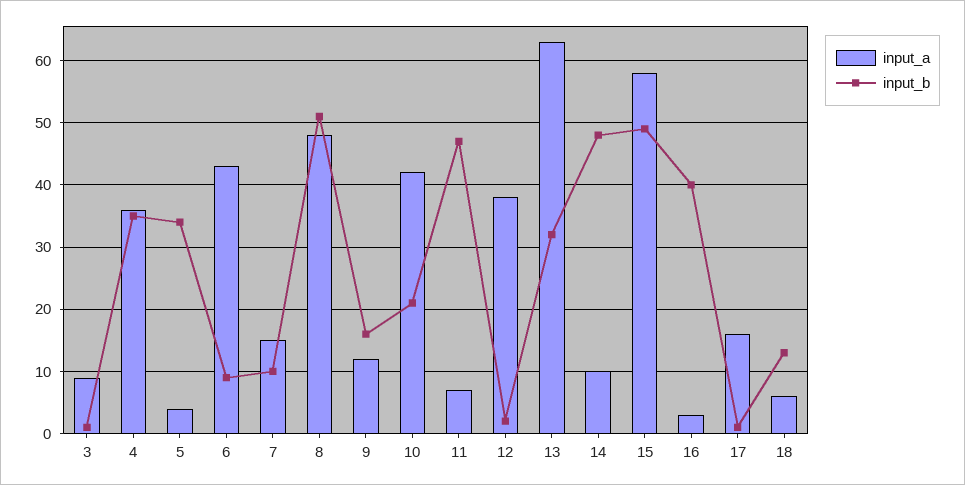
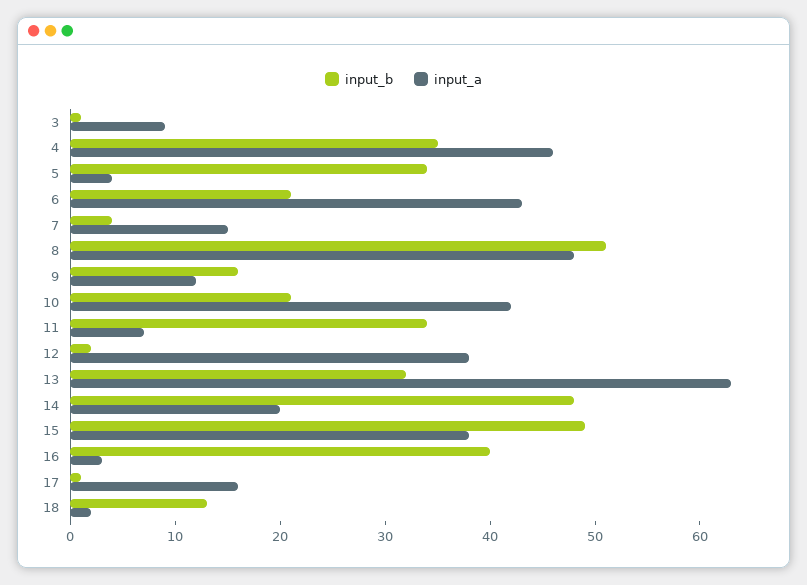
  {
    "input_a": {
      "3": 9,
-     "4": 36,
+     "4": 46,
      "5": 4,
      "6": 43,
      "7": 15,
      "8": 48,
      "9": 12,
      "10": 42,
      "11": 7,
      "12": 38,
      "13": 63,
-     "14": 10,
+     "14": 20,
-     "15": 58,
+     "15": 38,
      "16": 3,
      "17": 16,
-     "18": 6
+     "18": 2
    },
    "input_b": {
      "3": 1,
      "4": 35,
      "5": 34,
-     "6": 9,
+     "6": 21,
-     "7": 10,
+     "7": 4,
      "8": 51,
      "9": 16,
      "10": 21,
-     "11": 47,
+     "11": 34,
      "12": 2,
      "13": 32,
      "14": 48,
      "15": 49,
      "16": 40,
      "17": 1,
      "18": 13
    }
  }

